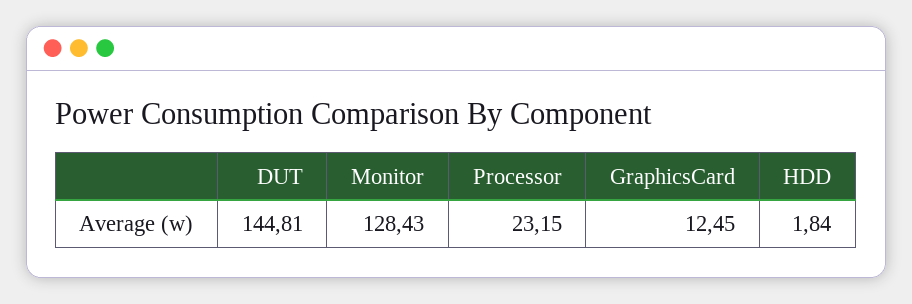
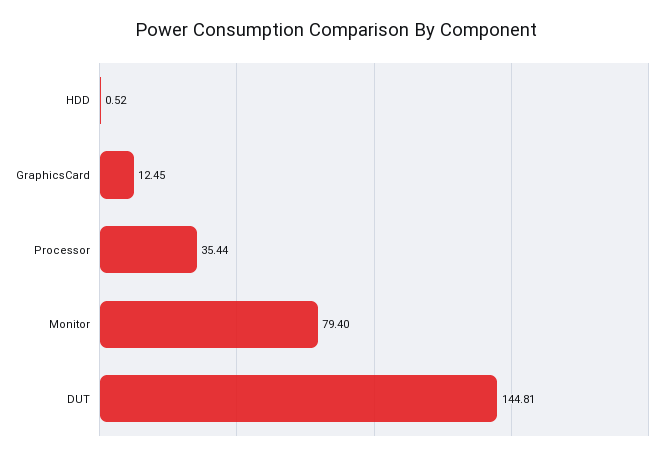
  {
    "DUT": 144.81,
-   "Monitor": 128.43,
+   "Monitor": 79.4,
-   "Processor": 23.15,
+   "Processor": 35.44,
    "GraphicsCard": 12.45,
-   "HDD": 1.84
+   "HDD": 0.52
  }

